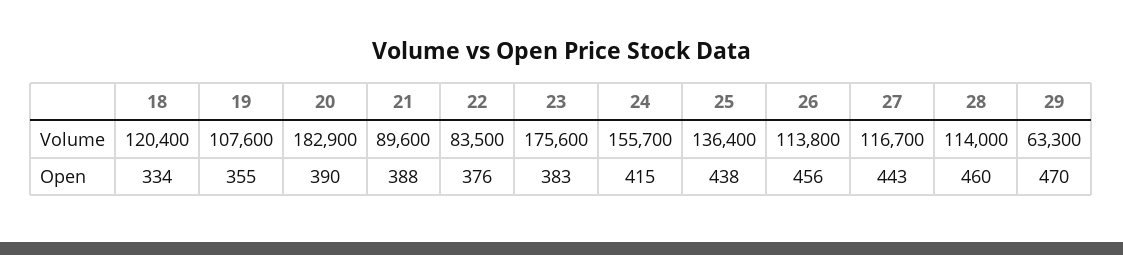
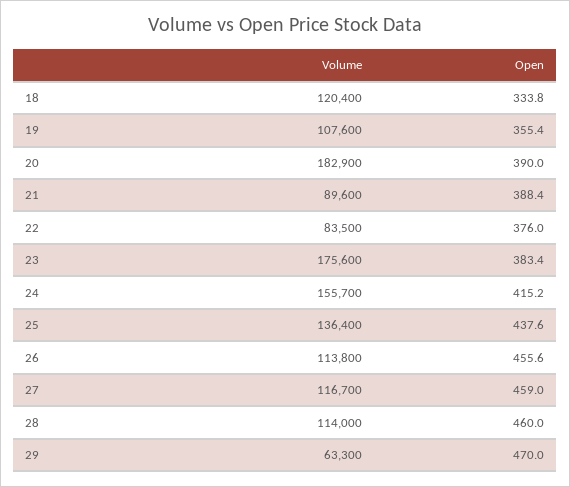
  {
    "18": {
      "Volume": 120400,
      "Open": 333.8
    },
    "19": {
      "Volume": 107600,
      "Open": 355.4
    },
    "20": {
      "Volume": 182900,
      "Open": 390
    },
    "21": {
      "Volume": 89600,
      "Open": 388.4
    },
    "22": {
      "Volume": 83500,
      "Open": 376
    },
    "23": {
      "Volume": 175600,
      "Open": 383.4
    },
    "24": {
      "Volume": 155700,
      "Open": 415.2
    },
    "25": {
      "Volume": 136400,
      "Open": 437.6
    },
    "26": {
      "Volume": 113800,
      "Open": 455.6
    },
    "27": {
      "Volume": 116700,
-     "Open": 443
+     "Open": 459
    },
    "28": {
      "Volume": 114000,
      "Open": 460
    },
    "29": {
      "Volume": 63300,
      "Open": 470
    }
  }

